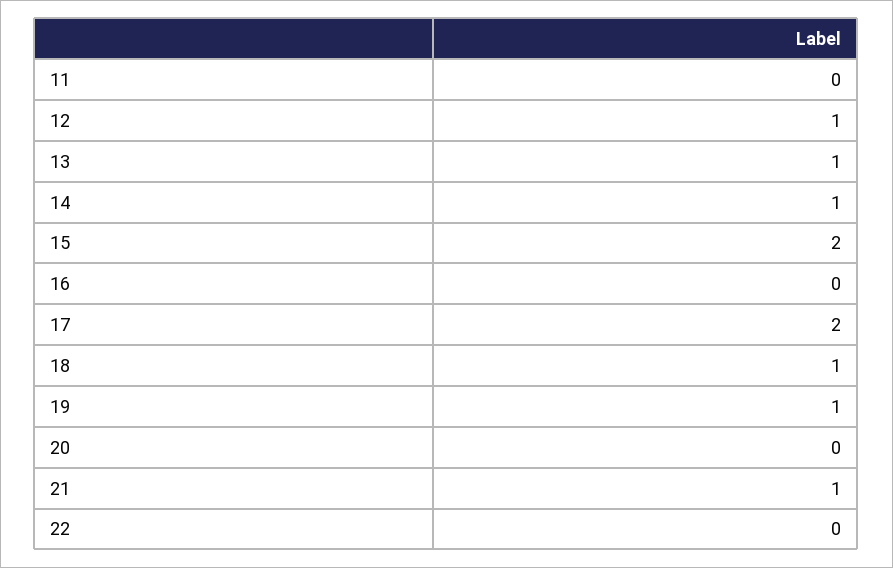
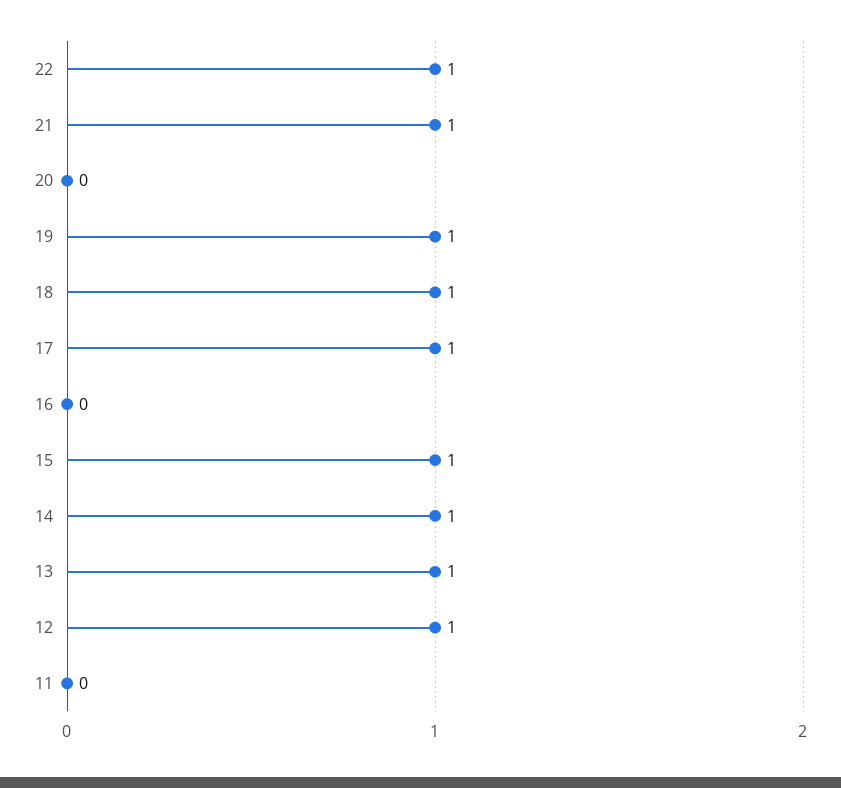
  {
    "11": 0,
    "12": 1,
    "13": 1,
    "14": 1,
-   "15": 2,
+   "15": 1,
    "16": 0,
-   "17": 2,
+   "17": 1,
    "18": 1,
    "19": 1,
    "20": 0,
    "21": 1,
-   "22": 0
+   "22": 1
  }

